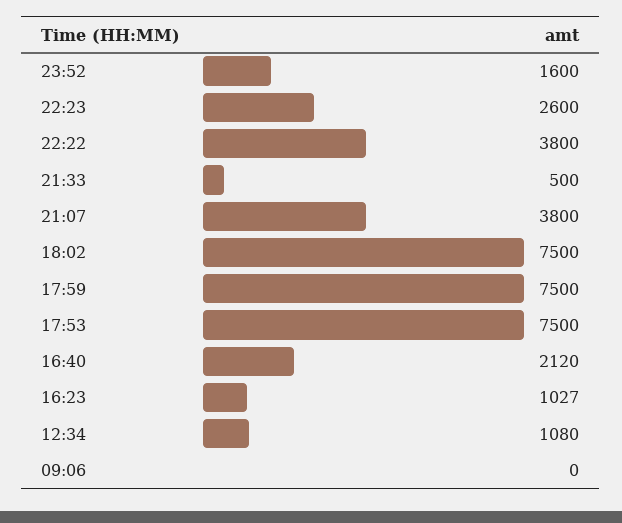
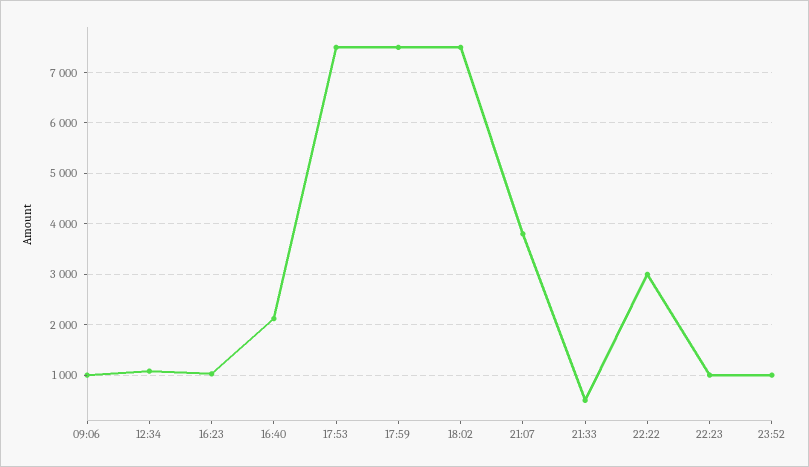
  {
-   "23:52": 1600,
+   "23:52": 1000,
-   "22:23": 2600,
+   "22:23": 1000,
-   "22:22": 3800,
+   "22:22": 3000,
    "21:33": 500,
    "21:07": 3800,
    "18:02": 7500,
    "17:59": 7500,
    "17:53": 7500,
    "16:40": 2120,
    "16:23": 1027,
    "12:34": 1080,
-   "09:06": 0
+   "09:06": 1000
  }

